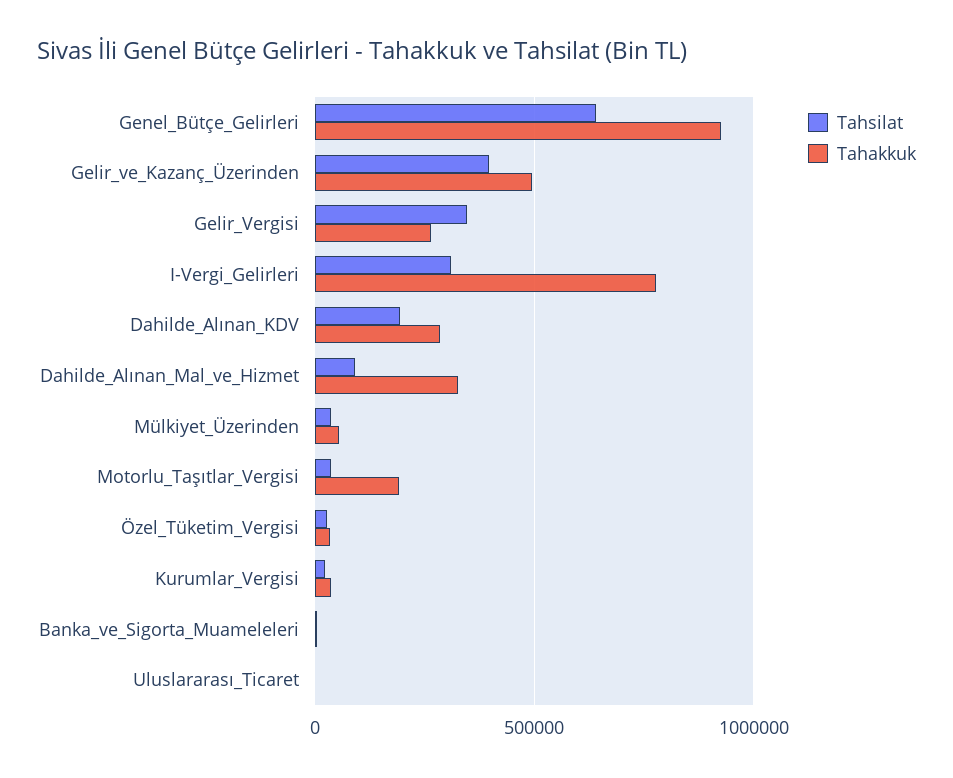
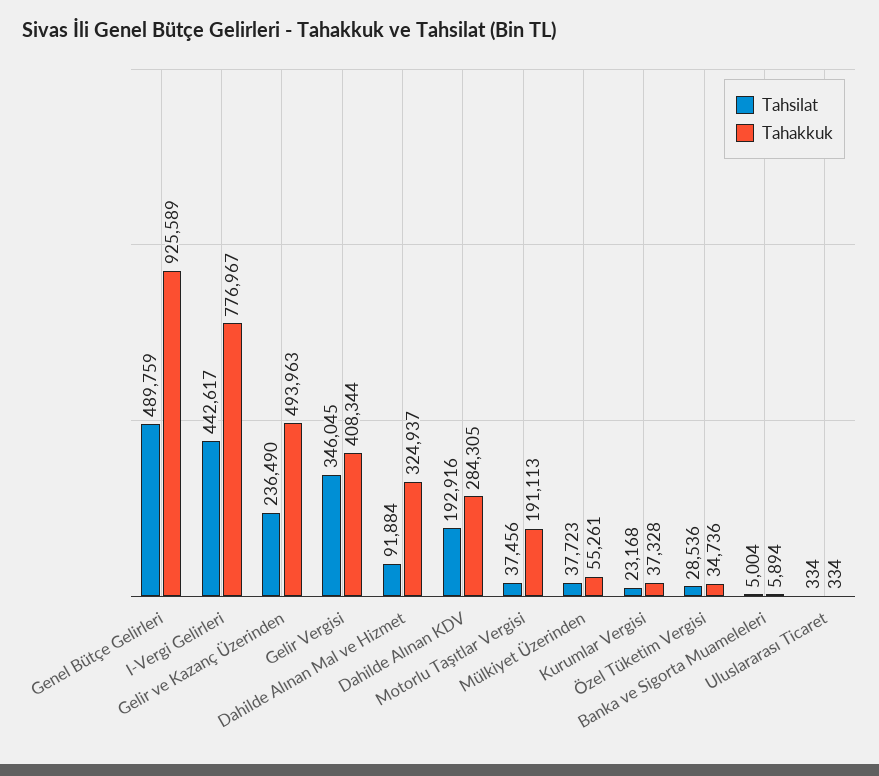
  {
    "Tahsilat": {
-     "Genel_Bütçe_Gelirleri": 650000,
+     "Genel_Bütçe_Gelirleri": 489759,
-     "Gelir_ve_Kazanç_Üzerinden": 400000,
+     "Gelir_ve_Kazanç_Üzerinden": 236490,
      "Gelir_Vergisi": 346045,
-     "I-Vergi_Gelirleri": 300000,
+     "I-Vergi_Gelirleri": 442617,
      "Dahilde_Alınan_KDV": 192916,
      "Dahilde_Alınan_Mal_ve_Hizmet": 91884,
      "Mülkiyet_Üzerinden": 37723,
      "Motorlu_Taşıtlar_Vergisi": 37456,
      "Özel_Tüketim_Vergisi": 28536,
      "Kurumlar_Vergisi": 23168,
      "Banka_ve_Sigorta_Muameleleri": 5004,
      "Uluslararası_Ticaret": 334
    },
    "Tahakkuk": {
      "Genel_Bütçe_Gelirleri": 925589,
      "Gelir_ve_Kazanç_Üzerinden": 493963,
-     "Gelir_Vergisi": 250000,
+     "Gelir_Vergisi": 408344,
      "I-Vergi_Gelirleri": 776967,
      "Dahilde_Alınan_KDV": 284305,
      "Dahilde_Alınan_Mal_ve_Hizmet": 324937,
      "Mülkiyet_Üzerinden": 55261,
      "Motorlu_Taşıtlar_Vergisi": 191113,
      "Özel_Tüketim_Vergisi": 34736,
      "Kurumlar_Vergisi": 37328,
      "Banka_ve_Sigorta_Muameleleri": 5894,
      "Uluslararası_Ticaret": 334
    }
  }

